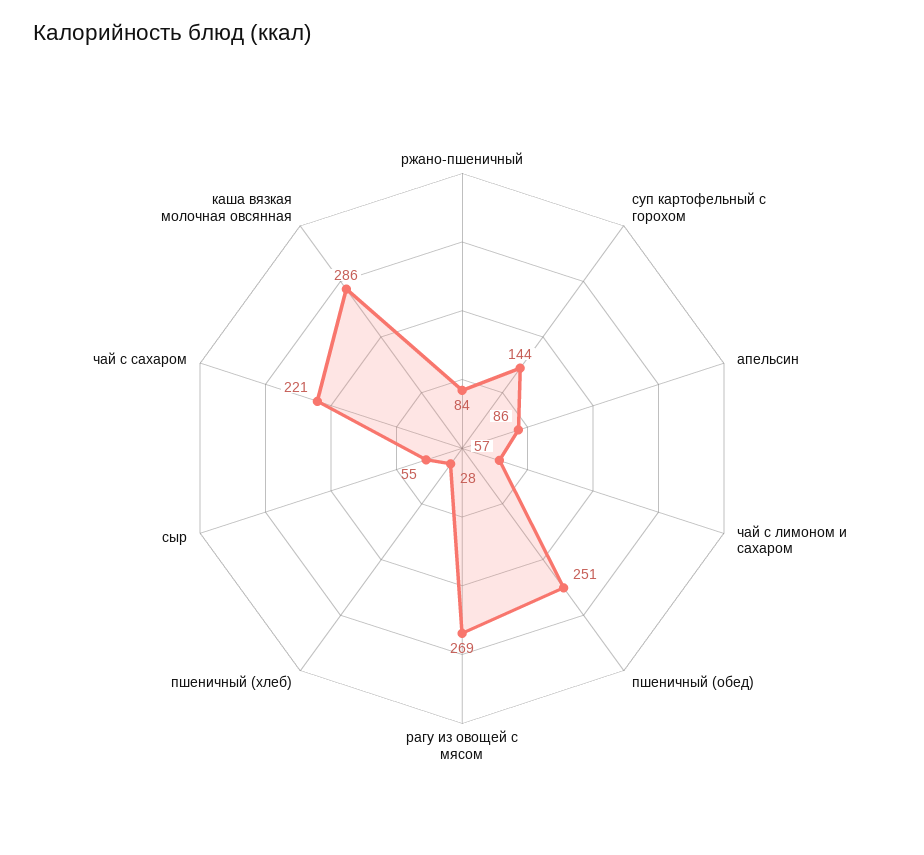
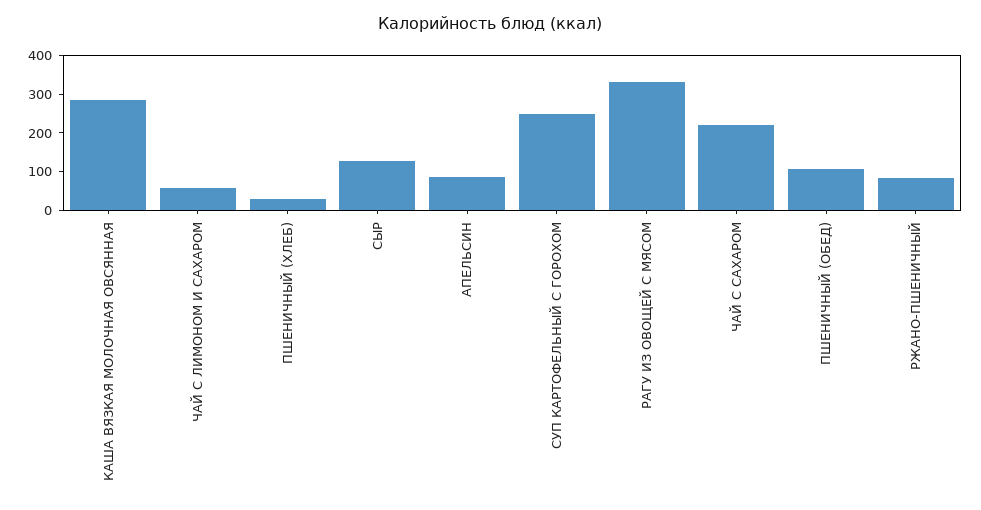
  {
    "ржано-пшеничный": 84,
-   "суп картофельный с горохом": 144,
+   "суп картофельный с горохом": 250,
    "апельсин": 86,
    "чай с лимоном и сахаром": 57,
-   "пшеничный (обед)": 251,
+   "пшеничный (обед)": 100,
-   "рагу из овощей с мясом": 269,
+   "рагу из овощей с мясом": 325,
    "пшеничный (хлеб)": 28,
-   "сыр": 55,
+   "сыр": 125,
    "чай с сахаром": 221,
    "каша вязкая молочная овсянная": 286
  }

